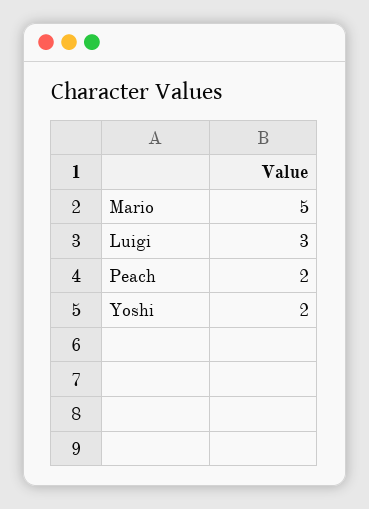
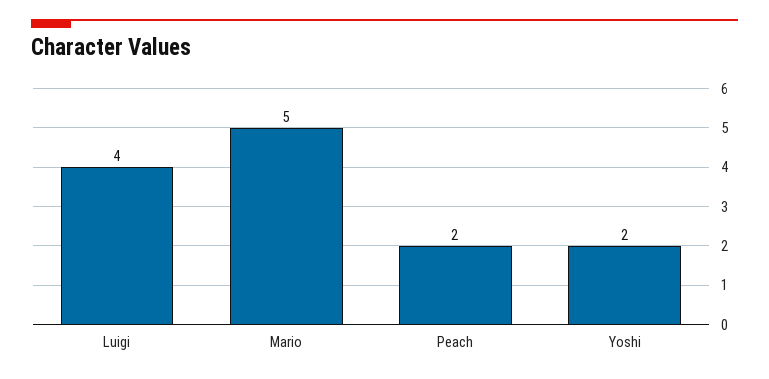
  {
    "Mario": 5,
-   "Luigi": 3,
+   "Luigi": 4,
    "Peach": 2,
    "Yoshi": 2
  }

